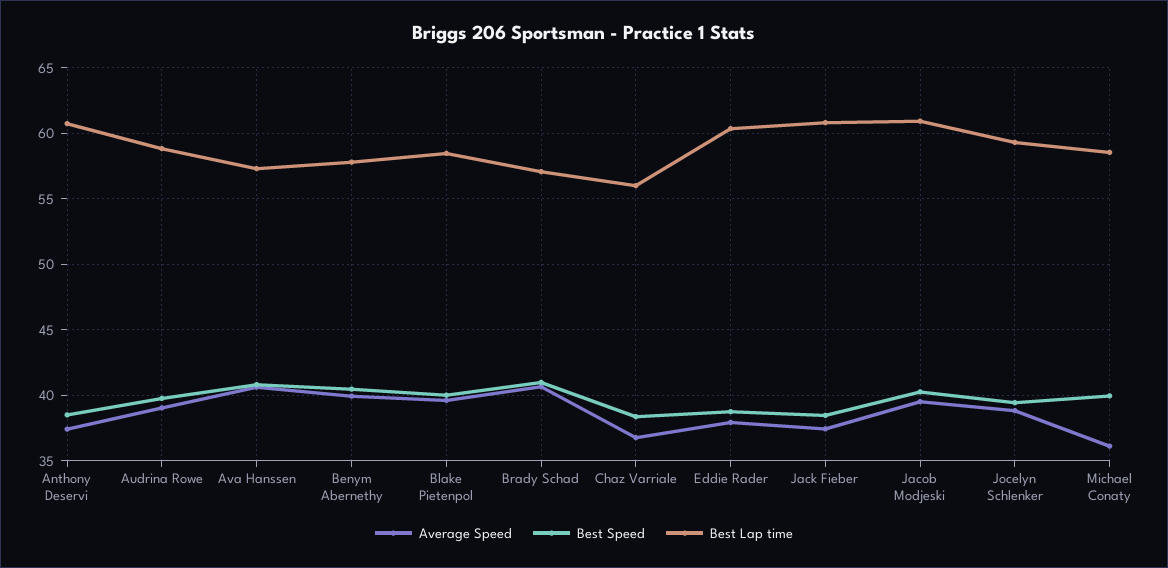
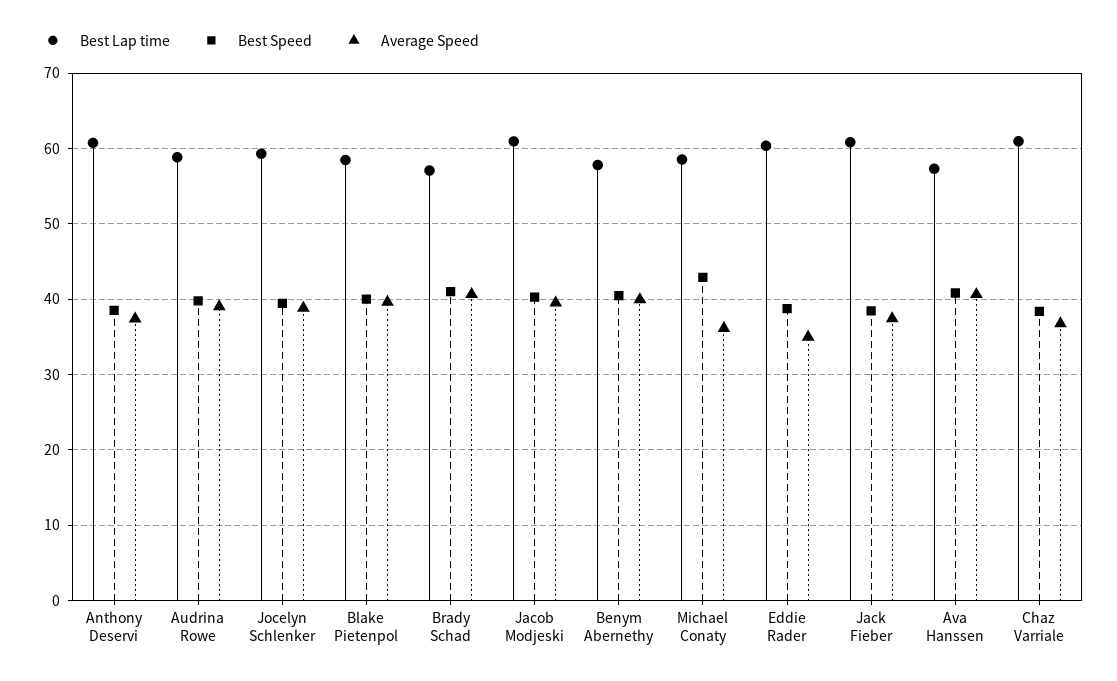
  {
    "Average Speed": {
      "Anthony Deservi": 37.5,
      "Audrina Rowe": 39,
      "Ava Hanssen": 40.5,
      "Benym Abernethy": 40,
      "Blake Pietenpol": 39.5,
      "Brady Schad": 40.5,
      "Chaz Varriale": 37,
-     "Eddie Rader": 38,
+     "Eddie Rader": 35,
      "Jack Fieber": 37.5,
      "Jacob Modjeski": 39.5,
      "Jocelyn Schlenker": 39,
      "Michael Conaty": 36
    },
    "Best Speed": {
      "Anthony Deservi": 38.5,
      "Audrina Rowe": 40,
      "Ava Hanssen": 41,
      "Benym Abernethy": 40.5,
      "Blake Pietenpol": 40,
      "Brady Schad": 41,
      "Chaz Varriale": 38.5,
      "Eddie Rader": 39,
      "Jack Fieber": 38.5,
      "Jacob Modjeski": 40.5,
      "Jocelyn Schlenker": 39.5,
-     "Michael Conaty": 40
+     "Michael Conaty": 43
    },
    "Best Lap time": {
      "Anthony Deservi": 61,
      "Audrina Rowe": 59,
      "Ava Hanssen": 57.5,
      "Benym Abernethy": 58,
      "Blake Pietenpol": 58.5,
      "Brady Schad": 57,
-     "Chaz Varriale": 56,
+     "Chaz Varriale": 61,
      "Eddie Rader": 60.5,
      "Jack Fieber": 61,
      "Jacob Modjeski": 61,
      "Jocelyn Schlenker": 59.5,
      "Michael Conaty": 58.5
    }
  }

